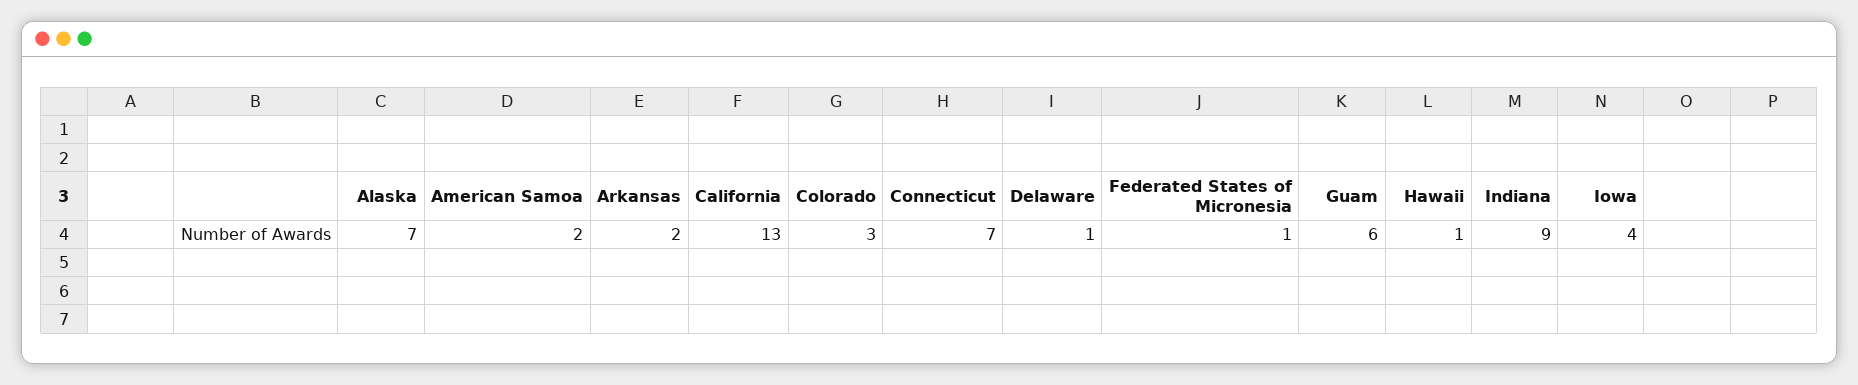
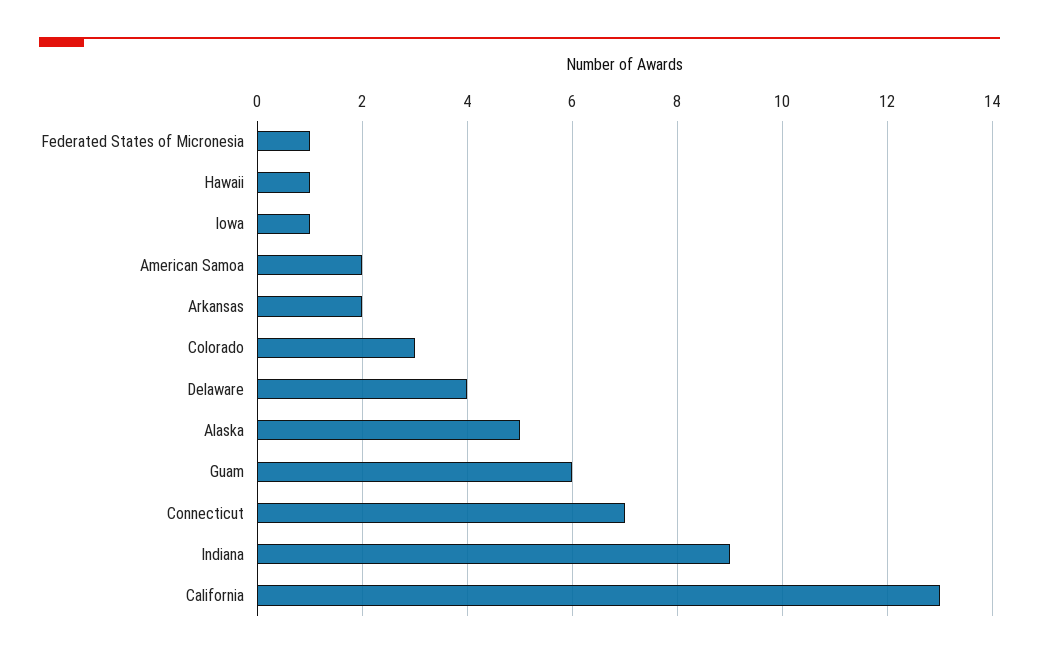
  {
-   "Alaska": 7,
+   "Alaska": 5,
    "American Samoa": 2,
    "Arkansas": 2,
    "California": 13,
    "Colorado": 3,
    "Connecticut": 7,
-   "Delaware": 1,
+   "Delaware": 4,
    "Federated States of Micronesia": 1,
    "Guam": 6,
    "Hawaii": 1,
    "Indiana": 9,
-   "Iowa": 4
+   "Iowa": 1
  }

